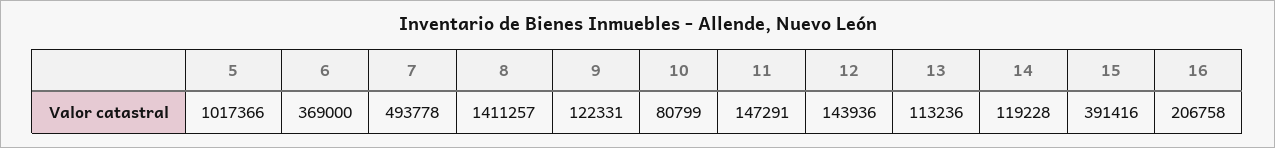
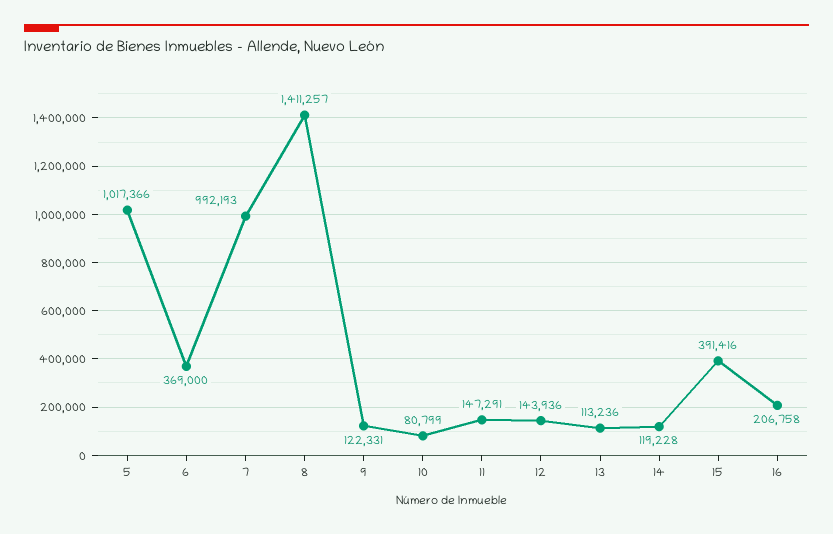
  {
    "5": 1017366,
    "6": 369000,
-   "7": 493778,
+   "7": 992193,
    "8": 1411257,
    "9": 122331,
    "10": 80799,
    "11": 147291,
    "12": 143936,
    "13": 113236,
    "14": 119228,
    "15": 391416,
    "16": 206758
  }

